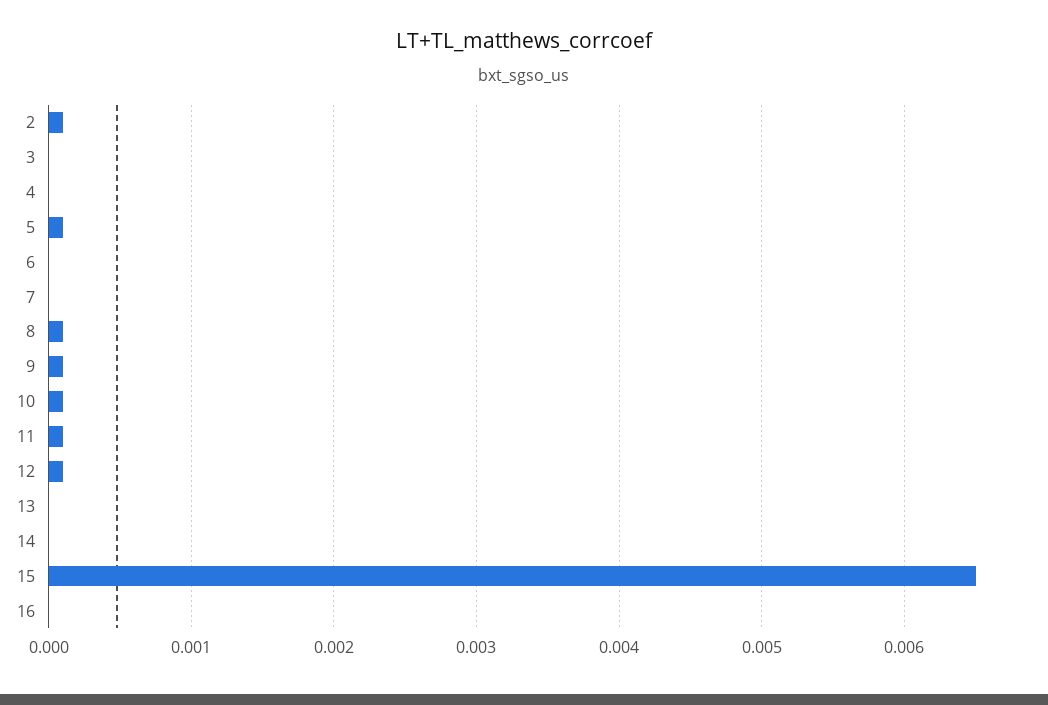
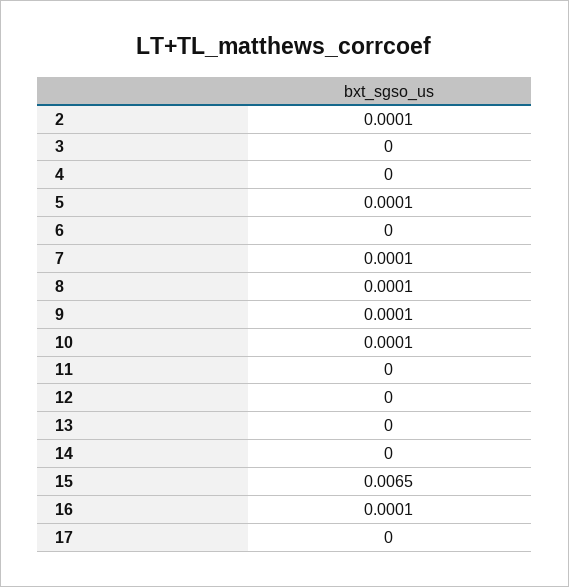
  {
    "2": 0.0001,
    "3": 0,
    "4": 0,
    "5": 0.0001,
    "6": 0,
-   "7": 0,
+   "7": 0.0001,
    "8": 0.0001,
    "9": 0.0001,
    "10": 0.0001,
-   "11": 0.0001,
+   "11": 0,
-   "12": 0.0001,
+   "12": 0,
    "13": 0,
    "14": 0,
    "15": 0.0065,
-   "16": 0
+   "16": 0.0001,
+   "17": 0
  }

